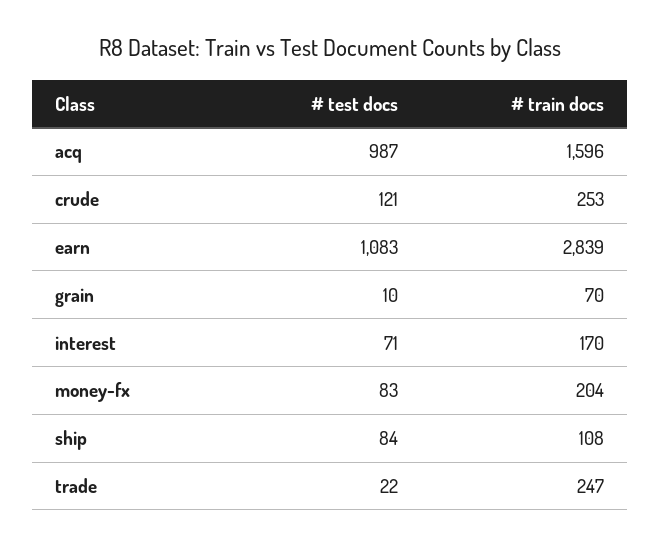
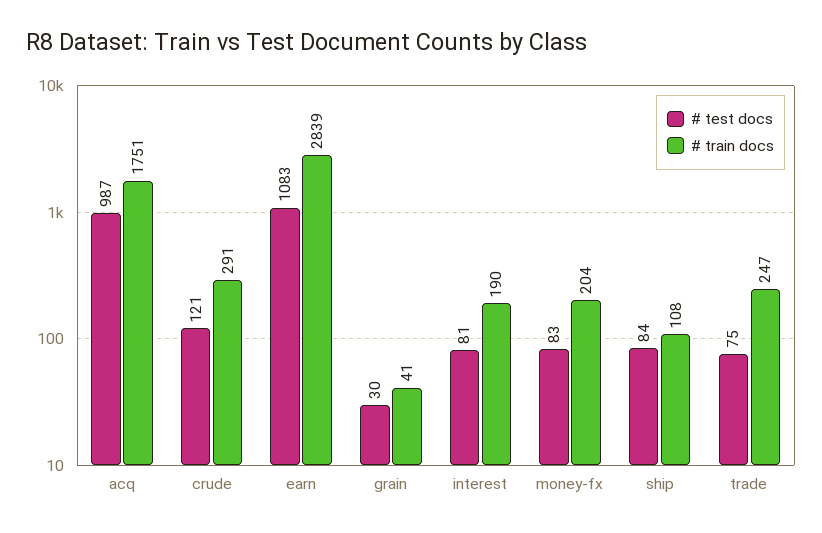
  {
    "# test docs": {
      "acq": 987,
      "crude": 121,
      "earn": 1083,
-     "grain": 10,
+     "grain": 30,
-     "interest": 71,
+     "interest": 81,
      "money-fx": 83,
      "ship": 84,
-     "trade": 22
+     "trade": 75
    },
    "# train docs": {
-     "acq": 1596,
+     "acq": 1751,
-     "crude": 253,
+     "crude": 291,
      "earn": 2839,
-     "grain": 70,
+     "grain": 41,
-     "interest": 170,
+     "interest": 190,
      "money-fx": 204,
      "ship": 108,
      "trade": 247
    }
  }

